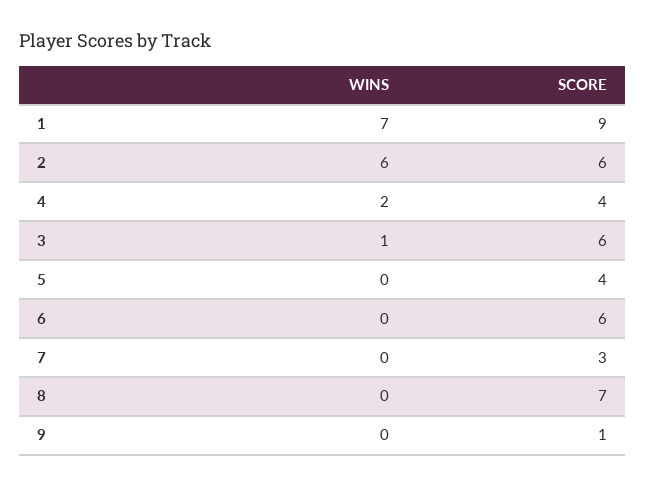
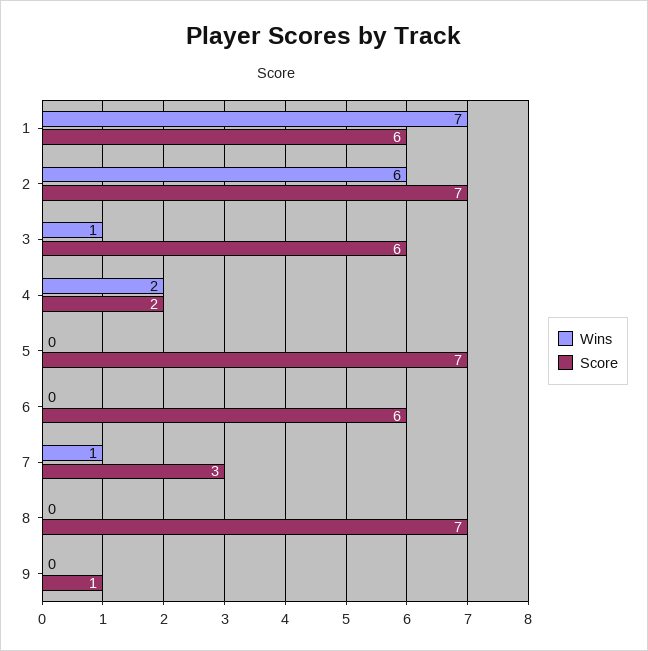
  {
    "WINS": {
      "1": 7,
      "2": 6,
      "4": 2,
      "3": 1,
      "5": 0,
      "6": 0,
-     "7": 0,
+     "7": 1,
      "8": 0,
      "9": 0
    },
    "SCORE": {
-     "1": 9,
+     "1": 6,
-     "2": 6,
+     "2": 7,
-     "4": 4,
+     "4": 2,
      "3": 6,
-     "5": 4,
+     "5": 7,
      "6": 6,
      "7": 3,
      "8": 7,
      "9": 1
    }
  }

